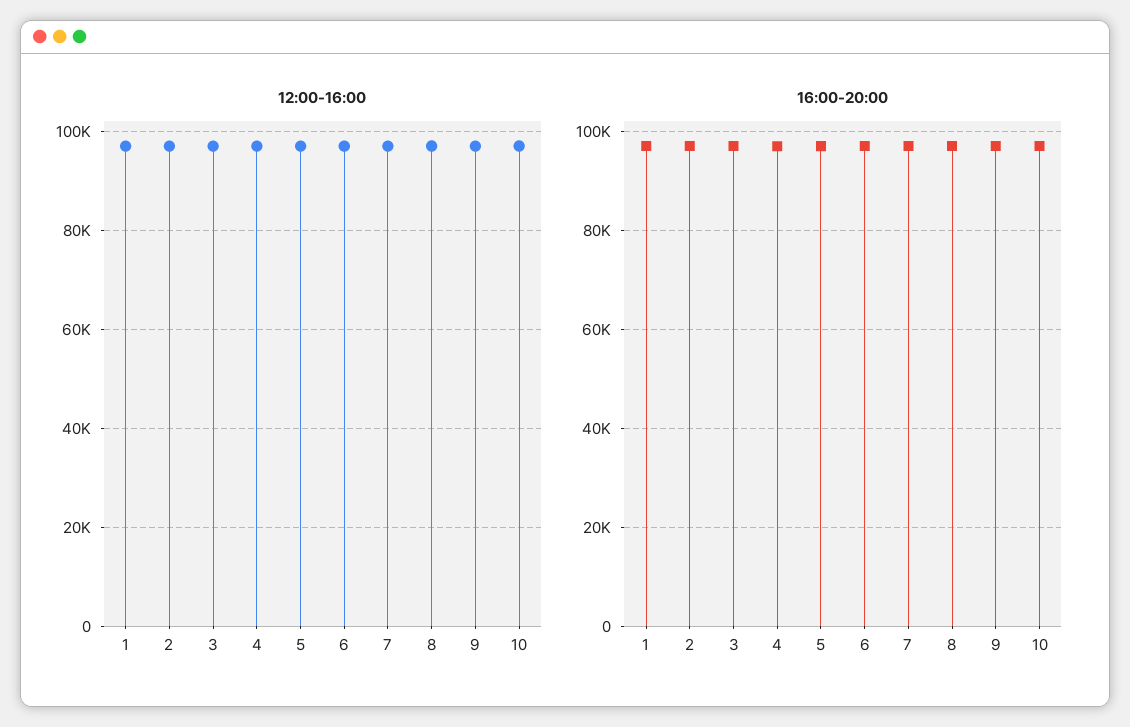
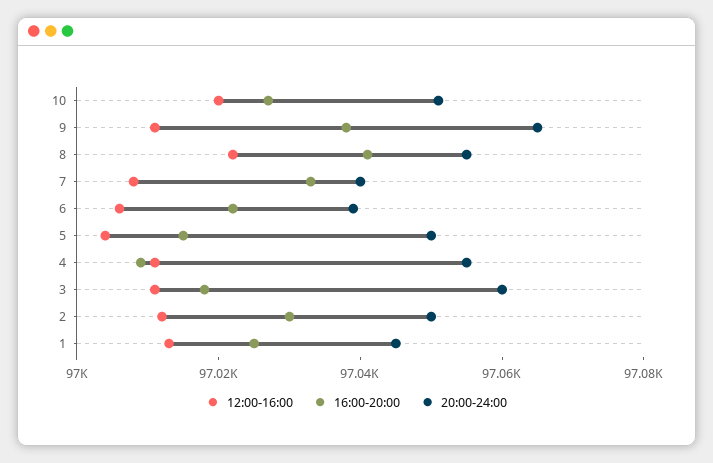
  {
    "12:00-16:00": {
      "1": 97015,
      "2": 97010,
      "3": 97010,
      "4": 97010,
      "5": 97005,
      "6": 97005,
      "7": 97010,
      "8": 97020,
      "9": 97010,
      "10": 97020
    },
    "16:00-20:00": {
      "1": 97025,
      "2": 97030,
      "3": 97020,
      "4": 97010,
      "5": 97015,
      "6": 97020,
      "7": 97035,
      "8": 97040,
      "9": 97040,
      "10": 97025
-   }
+   },
+   "20:00-24:00": {
+     "10": 97050,
+     "9": 97065,
+     "8": 97055,
+     "7": 97040,
+     "6": 97040,
+     "5": 97050,
+     "4": 97055,
+     "3": 97060,
+     "2": 97050,
+     "1": 97045
+   }
  }

